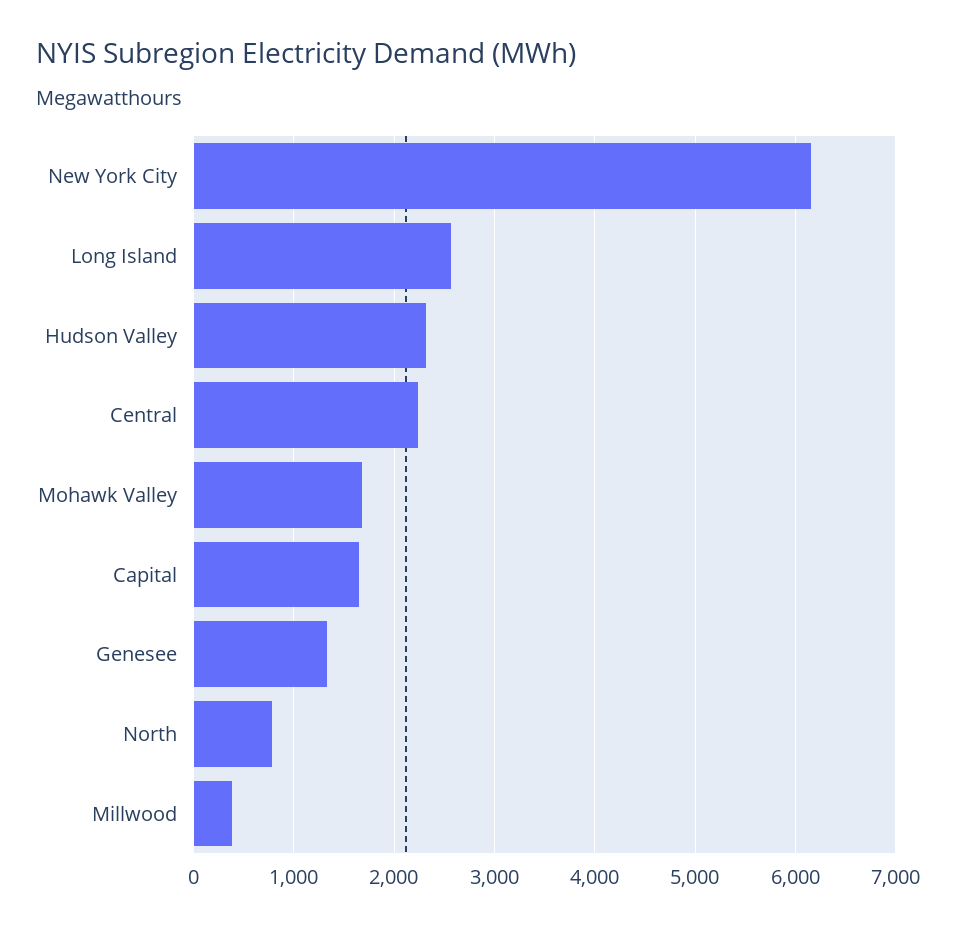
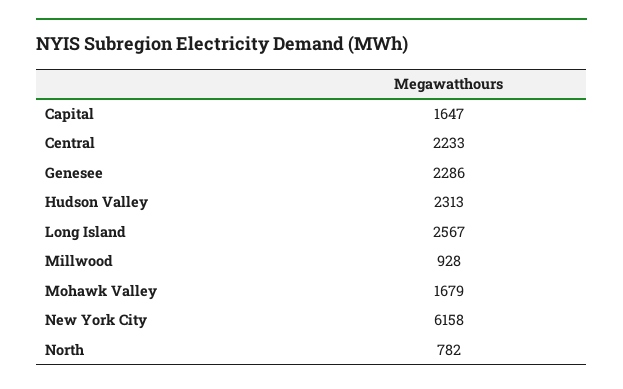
  {
    "New York City": 6158,
    "Long Island": 2567,
    "Hudson Valley": 2313,
    "Central": 2233,
    "Mohawk Valley": 1679,
    "Capital": 1647,
-   "Genesee": 1300,
+   "Genesee": 2286,
    "North": 782,
-   "Millwood": 400
+   "Millwood": 928
  }

